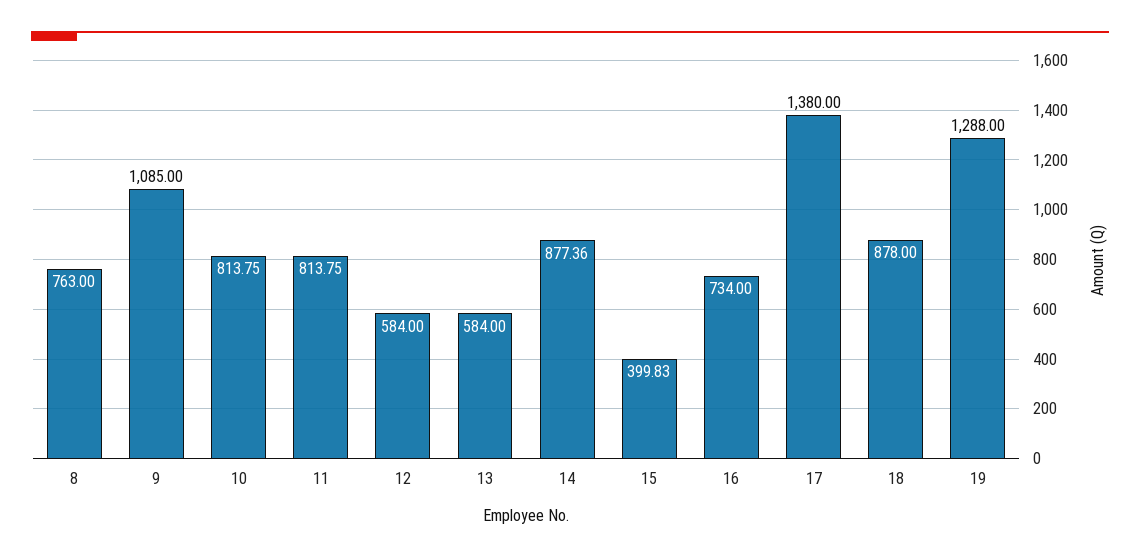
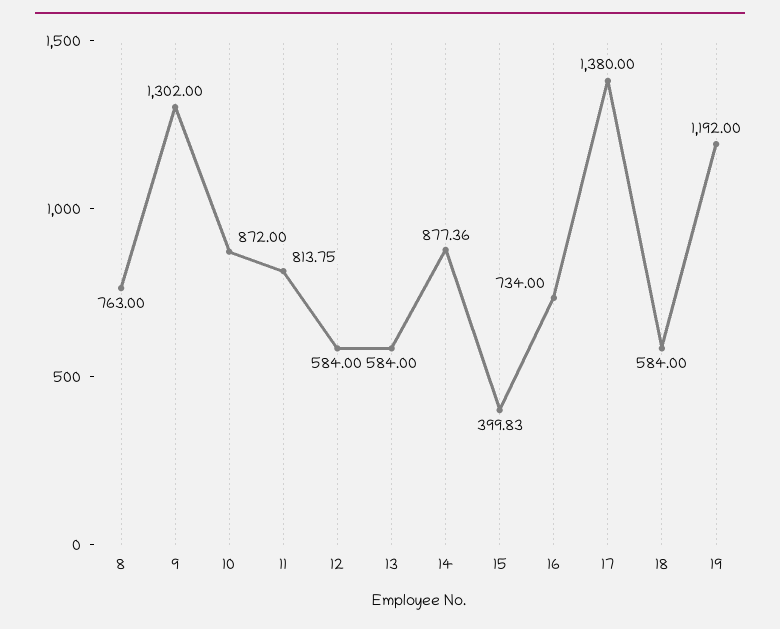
  {
    "8": 763,
-   "9": 1085,
+   "9": 1302,
-   "10": 813.75,
+   "10": 872,
    "11": 813.75,
    "12": 584,
    "13": 584,
    "14": 877.36,
    "15": 399.83,
    "16": 734,
    "17": 1380,
-   "18": 878,
+   "18": 584,
-   "19": 1288
+   "19": 1192
  }

